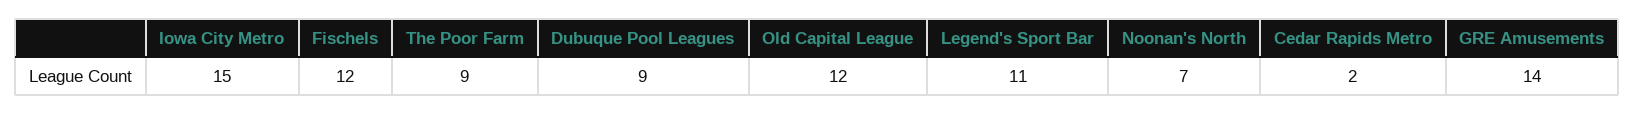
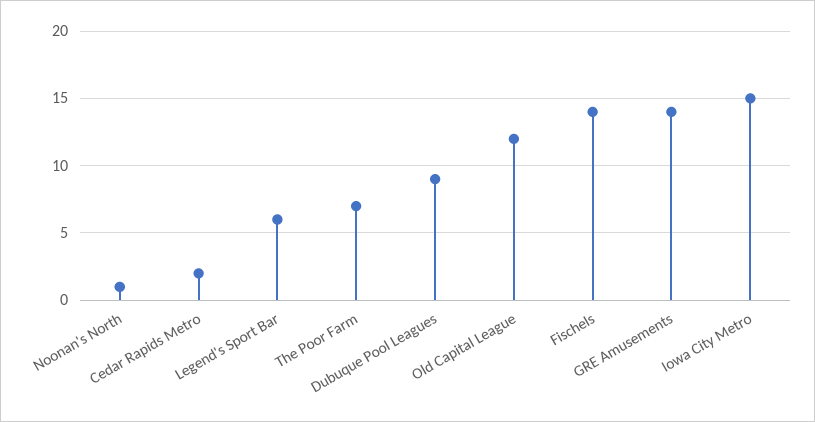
  {
    "Iowa City Metro": 15,
-   "Fischels": 12,
+   "Fischels": 14,
-   "The Poor Farm": 9,
+   "The Poor Farm": 7,
    "Dubuque Pool Leagues": 9,
    "Old Capital League": 12,
-   "Legend's Sport Bar": 11,
+   "Legend's Sport Bar": 6,
-   "Noonan's North": 7,
+   "Noonan's North": 1,
    "Cedar Rapids Metro": 2,
    "GRE Amusements": 14
  }

